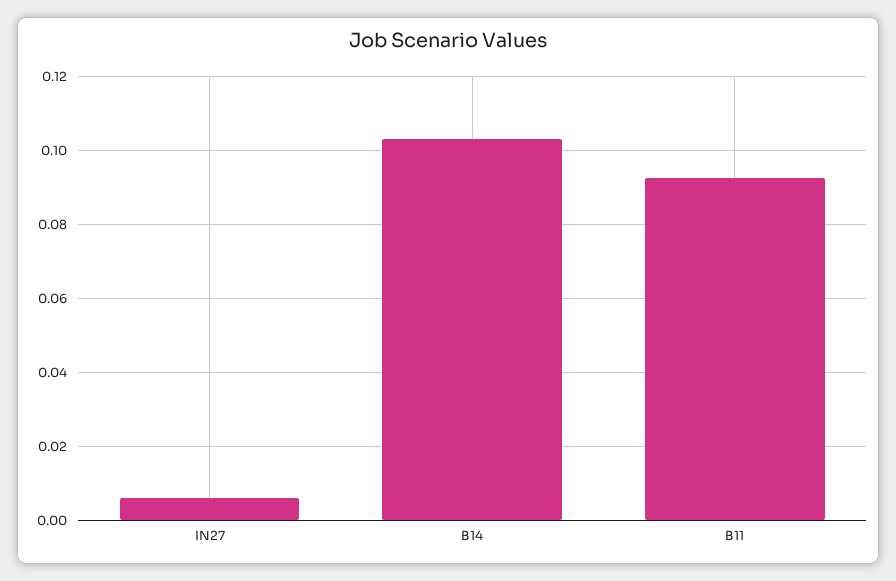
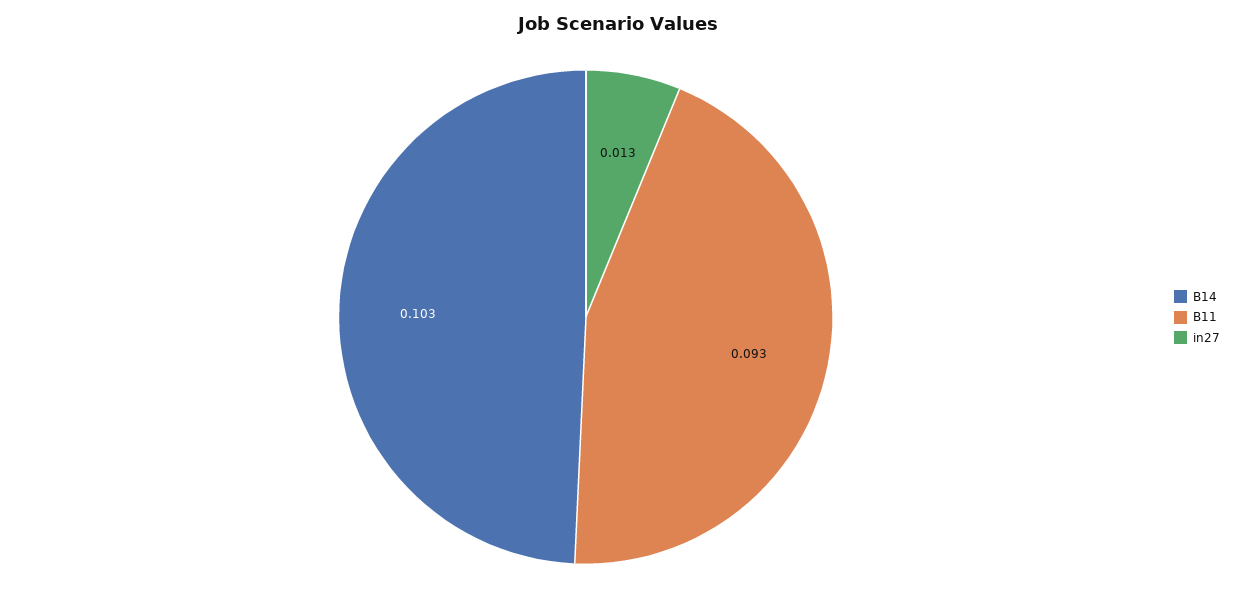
  {
-   "IN27": 0.006,
+   "IN27": 0.013,
    "B14": 0.103,
    "B11": 0.093
  }

